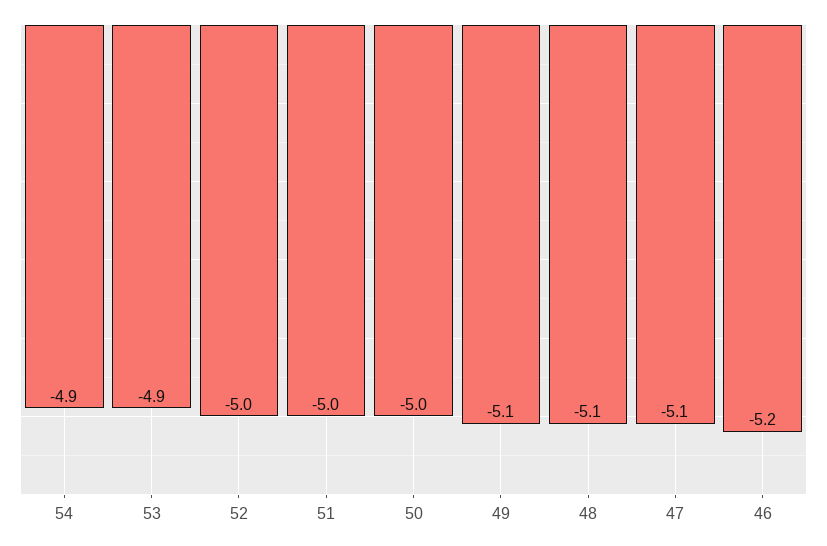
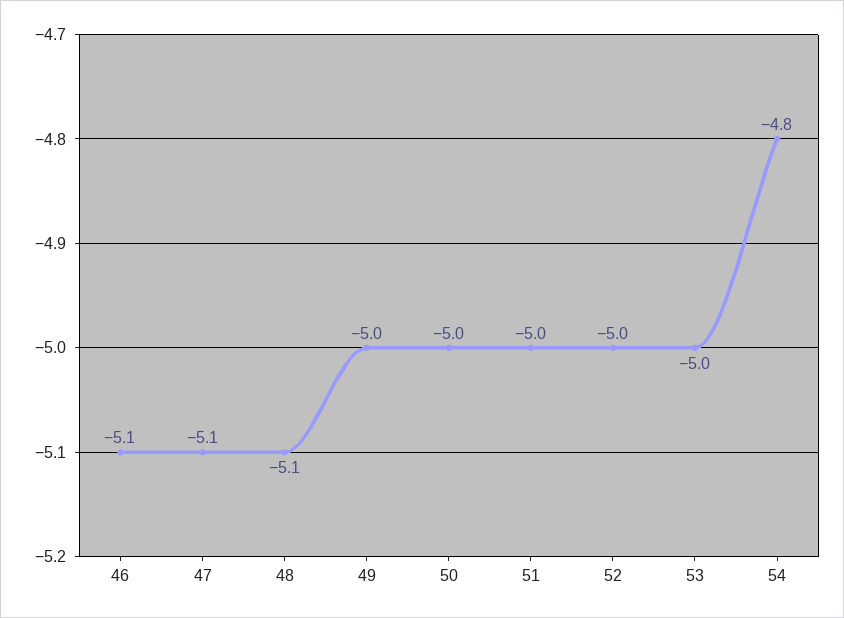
  {
-   "54": -4.9,
+   "54": -4.8,
-   "53": -4.9,
+   "53": -5,
    "52": -5,
    "51": -5,
    "50": -5,
-   "49": -5.1,
+   "49": -5,
    "48": -5.1,
    "47": -5.1,
-   "46": -5.2
+   "46": -5.1
  }

